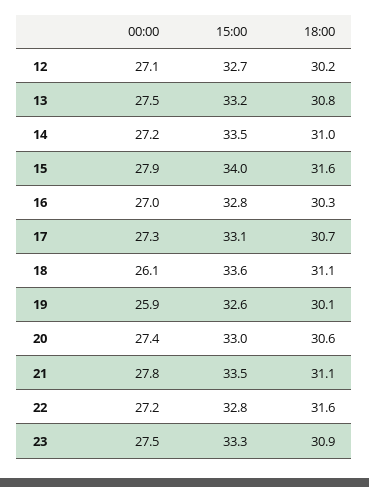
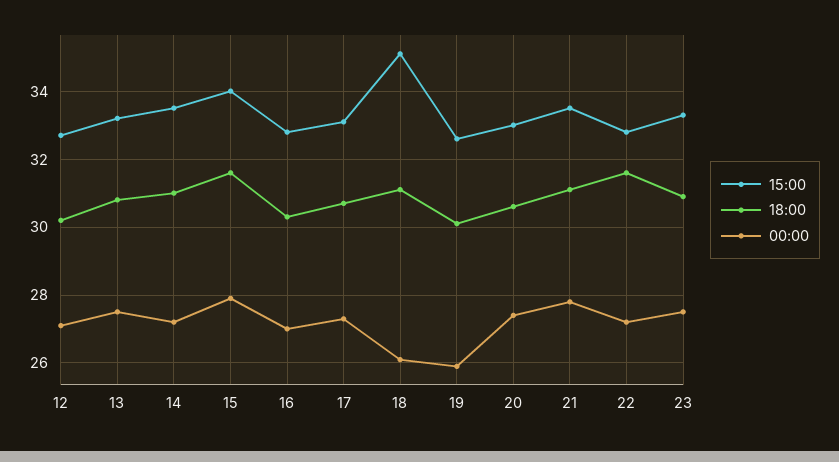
  {
    "00:00": {
      "12": 27.1,
      "13": 27.5,
      "14": 27.2,
      "15": 27.9,
      "16": 27,
      "17": 27.3,
      "18": 26.1,
      "19": 25.9,
      "20": 27.4,
      "21": 27.8,
      "22": 27.2,
      "23": 27.5
    },
    "15:00": {
      "12": 32.7,
      "13": 33.2,
      "14": 33.5,
      "15": 34,
      "16": 32.8,
      "17": 33.1,
-     "18": 33.6,
+     "18": 35,
      "19": 32.6,
      "20": 33,
      "21": 33.5,
      "22": 32.8,
      "23": 33.3
    },
    "18:00": {
      "12": 30.2,
      "13": 30.8,
      "14": 31,
      "15": 31.6,
      "16": 30.3,
      "17": 30.7,
      "18": 31.1,
      "19": 30.1,
      "20": 30.6,
      "21": 31.1,
      "22": 31.6,
      "23": 30.9
    }
  }

